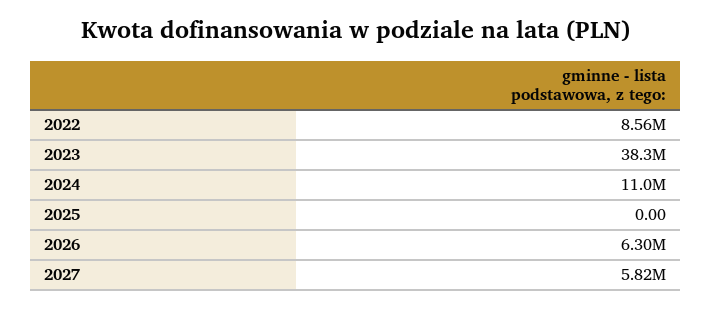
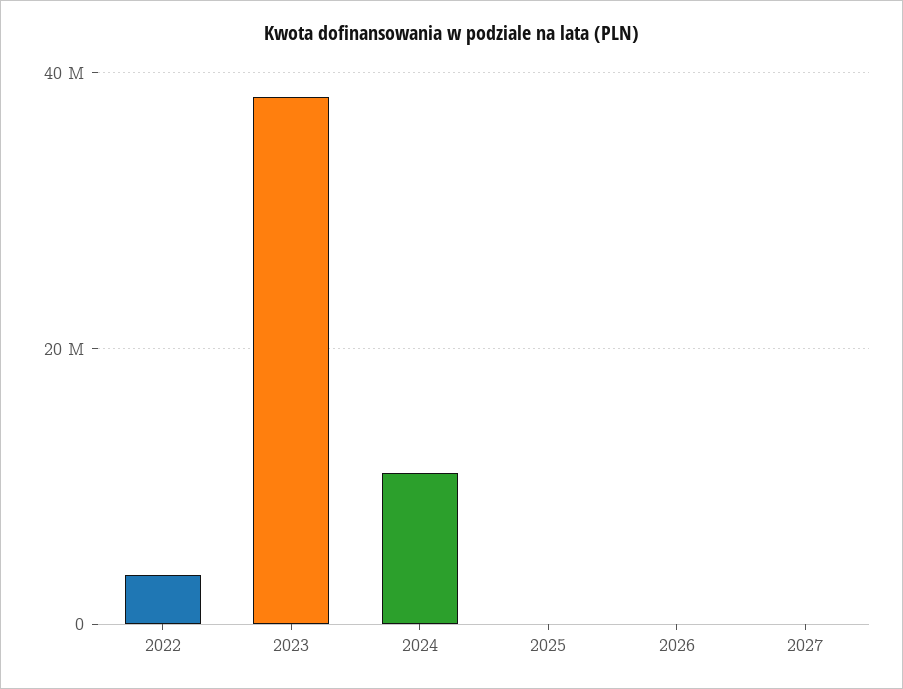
  {
-   "2022": 8560000,
+   "2022": 4000000,
    "2023": 38300000,
    "2024": 11000000,
    "2025": 0,
-   "2026": 6300000,
+   "2026": 0,
-   "2027": 5820000
+   "2027": 0
  }

